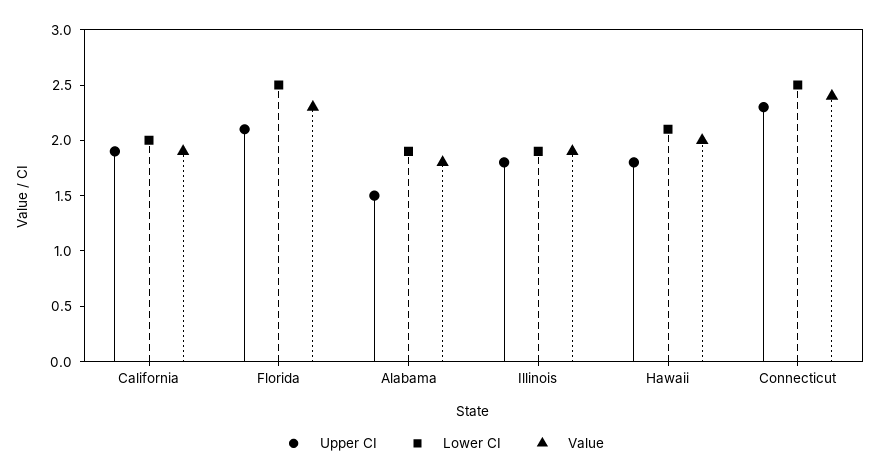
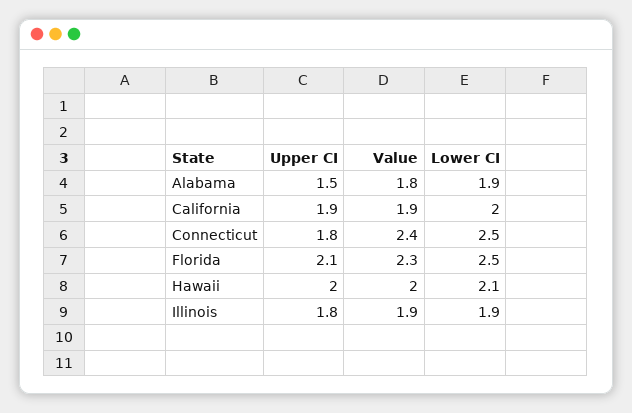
  {
    "Upper CI": {
      "California": 1.9,
      "Florida": 2.1,
      "Alabama": 1.5,
      "Illinois": 1.8,
-     "Hawaii": 1.8,
+     "Hawaii": 2,
-     "Connecticut": 2.3
+     "Connecticut": 1.8
    },
    "Lower CI": {
      "California": 2,
      "Florida": 2.5,
      "Alabama": 1.9,
      "Illinois": 1.9,
      "Hawaii": 2.1,
      "Connecticut": 2.5
    },
    "Value": {
      "California": 1.9,
      "Florida": 2.3,
      "Alabama": 1.8,
      "Illinois": 1.9,
      "Hawaii": 2,
      "Connecticut": 2.4
    }
  }

